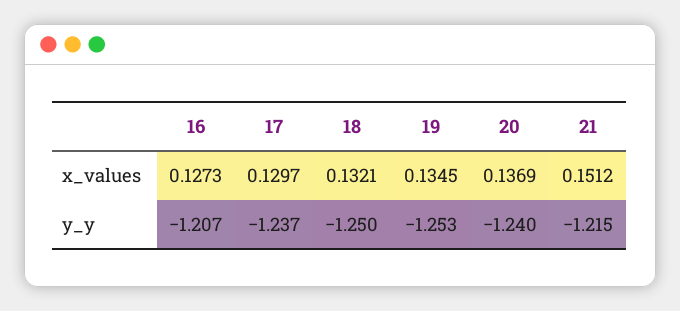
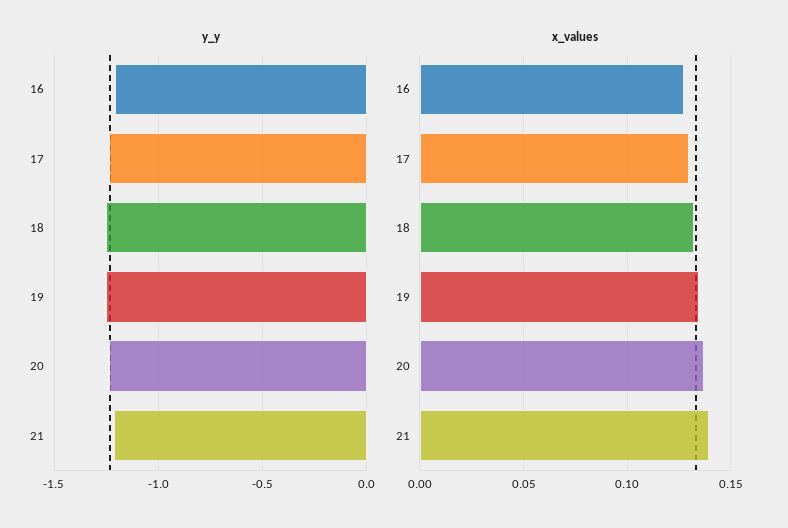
  {
    "x_values": {
      "16": 0.1273,
      "17": 0.1297,
      "18": 0.1321,
      "19": 0.1345,
      "20": 0.1369,
-     "21": 0.1512
+     "21": 0.14
    },
    "y_y": {
      "16": -1.207,
      "17": -1.237,
      "18": -1.25,
      "19": -1.253,
      "20": -1.24,
      "21": -1.215
    }
  }

